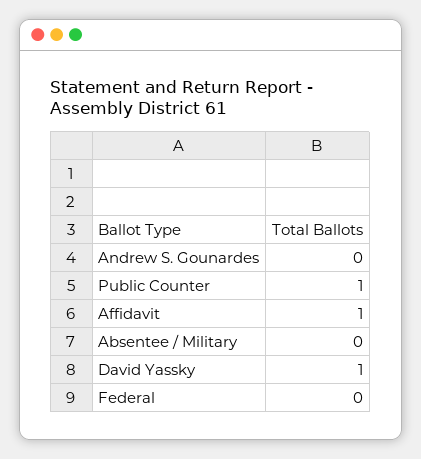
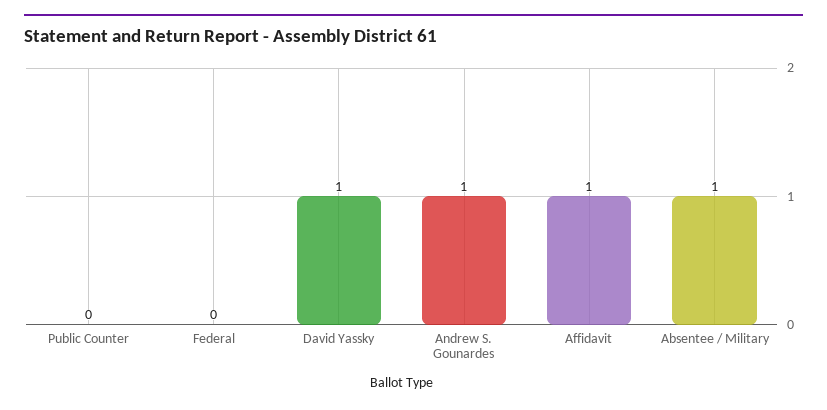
  {
-   "Andrew S. Gounardes": 0,
+   "Andrew S. Gounardes": 1,
-   "Public Counter": 1,
+   "Public Counter": 0,
    "Affidavit": 1,
-   "Absentee / Military": 0,
+   "Absentee / Military": 1,
    "David Yassky": 1,
    "Federal": 0
  }

